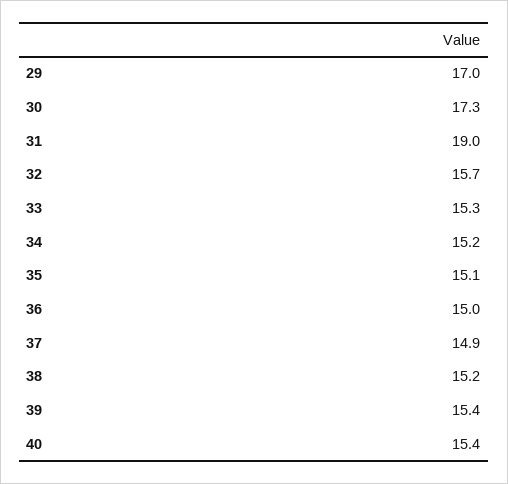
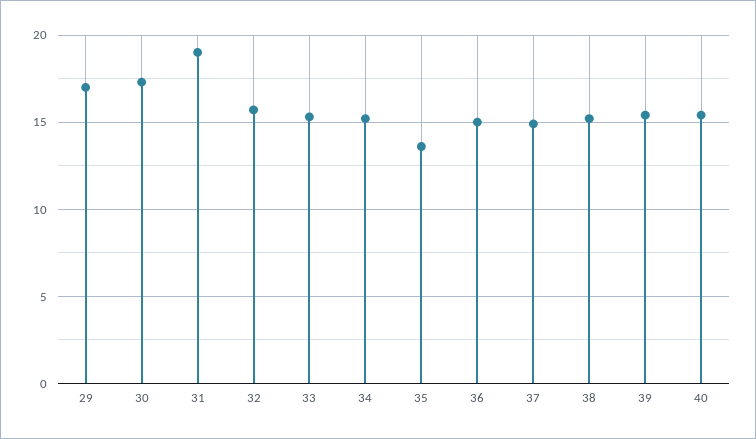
  {
    "29": 17,
    "30": 17.3,
    "31": 19,
    "32": 15.7,
    "33": 15.3,
    "34": 15.2,
-   "35": 15.1,
+   "35": 13.5,
    "36": 15,
    "37": 14.9,
    "38": 15.2,
    "39": 15.4,
    "40": 15.4
  }

